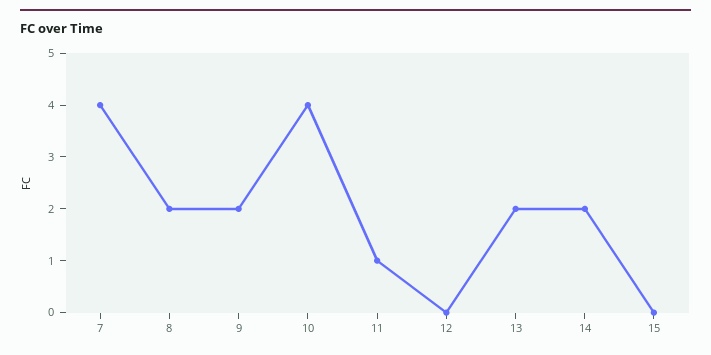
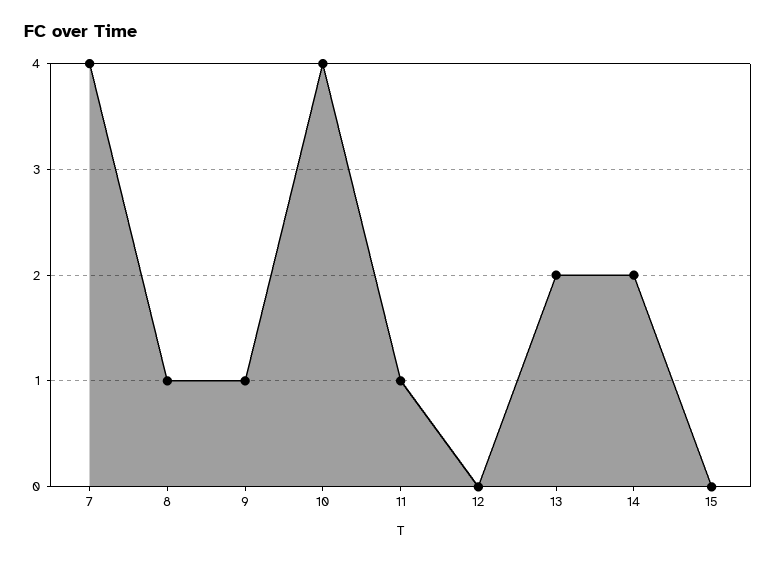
  {
    "7": 4,
-   "8": 2,
+   "8": 1,
-   "9": 2,
+   "9": 1,
    "10": 4,
    "11": 1,
    "12": 0,
    "13": 2,
    "14": 2,
    "15": 0
  }

